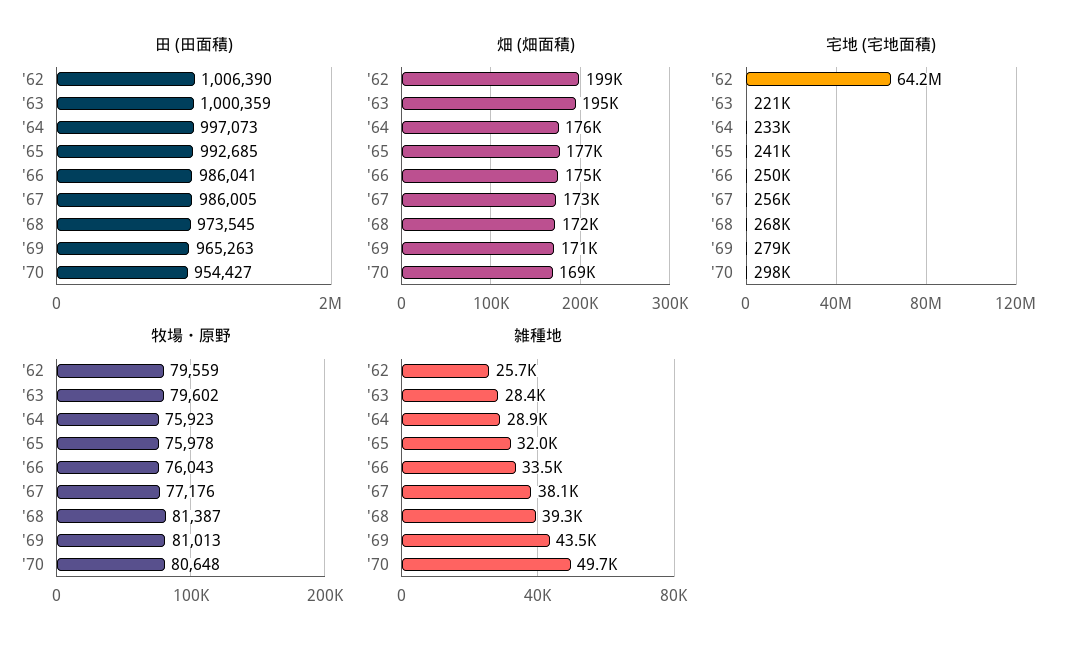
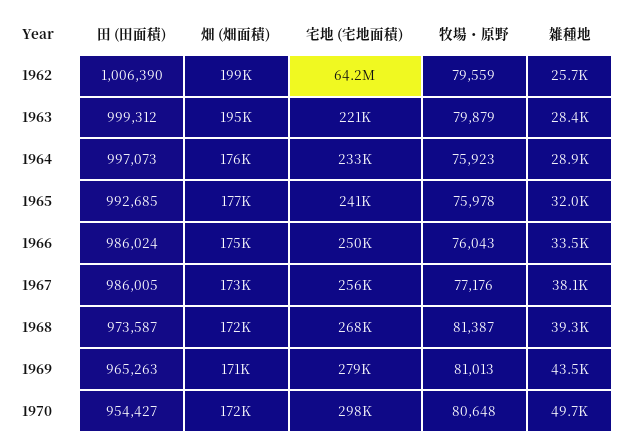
  {
    "田 (田面積)": {
      "'62": 1006390,
-     "'63": 1000359,
+     "'63": 999312,
      "'64": 997073,
      "'65": 992685,
-     "'66": 986041,
+     "'66": 986024,
      "'67": 986005,
-     "'68": 973545,
+     "'68": 973587,
      "'69": 965263,
      "'70": 954427
    },
    "畑 (畑面積)": {
      "'62": 199000,
      "'63": 195000,
      "'64": 176000,
      "'65": 177000,
      "'66": 175000,
      "'67": 173000,
      "'68": 172000,
      "'69": 171000,
-     "'70": 169000
+     "'70": 172000
    },
    "宅地 (宅地面積)": {
      "'62": 64200000,
      "'63": 221000,
      "'64": 233000,
      "'65": 241000,
      "'66": 250000,
      "'67": 256000,
      "'68": 268000,
      "'69": 279000,
      "'70": 298000
    },
    "牧場・原野": {
      "'62": 79559,
-     "'63": 79602,
+     "'63": 79879,
      "'64": 75923,
      "'65": 75978,
      "'66": 76043,
      "'67": 77176,
      "'68": 81387,
      "'69": 81013,
      "'70": 80648
    },
    "雑種地": {
      "'62": 25700,
      "'63": 28400,
      "'64": 28900,
      "'65": 32000,
      "'66": 33500,
      "'67": 38100,
      "'68": 39300,
      "'69": 43500,
      "'70": 49700
    }
  }

